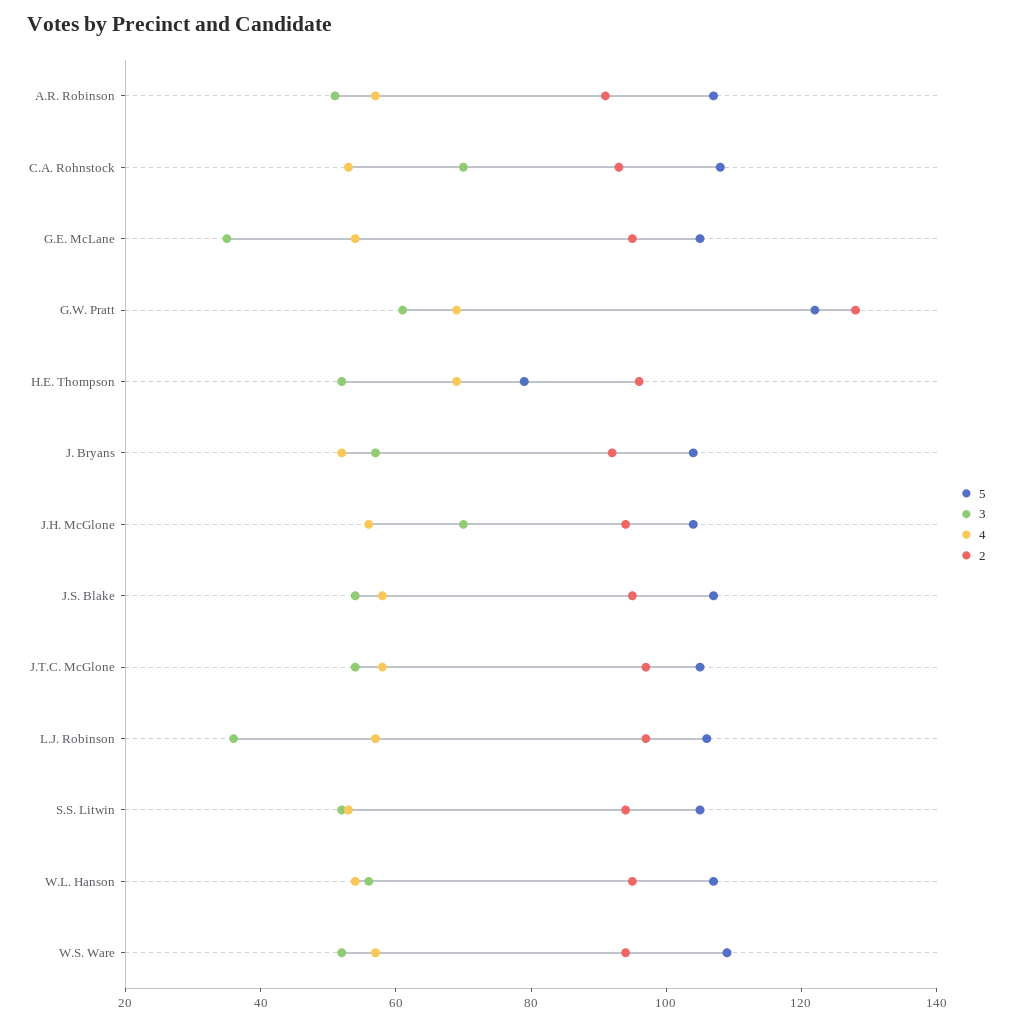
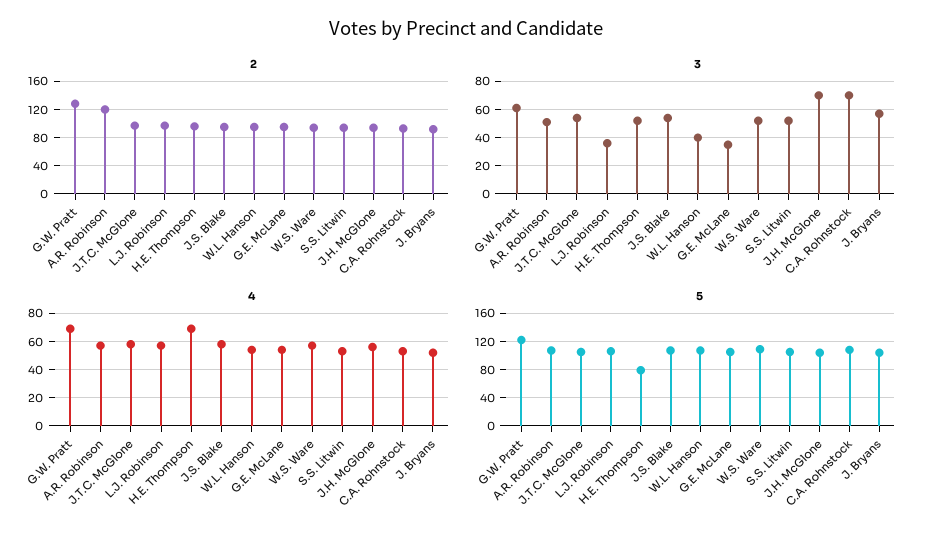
  {
    "5": {
      "A.R. Robinson": 105,
      "C.A. Rohnstock": 110,
      "G.E. McLane": 105,
      "G.W. Pratt": 120,
      "H.E. Thompson": 80,
      "J. Bryans": 105,
      "J.H. McGlone": 105,
      "J.S. Blake": 105,
      "J.T.C. McGlone": 105,
      "L.J. Robinson": 105,
      "S.S. Litwin": 105,
      "W.L. Hanson": 105,
      "W.S. Ware": 110
    },
    "3": {
      "A.R. Robinson": 50,
      "C.A. Rohnstock": 70,
      "G.E. McLane": 35,
      "G.W. Pratt": 60,
      "H.E. Thompson": 50,
      "J. Bryans": 55,
      "J.H. McGlone": 70,
      "J.S. Blake": 55,
      "J.T.C. McGlone": 55,
      "L.J. Robinson": 35,
      "S.S. Litwin": 50,
-     "W.L. Hanson": 55,
+     "W.L. Hanson": 40,
      "W.S. Ware": 50
    },
    "4": {
      "A.R. Robinson": 55,
      "C.A. Rohnstock": 55,
      "G.E. McLane": 55,
      "G.W. Pratt": 70,
      "H.E. Thompson": 70,
      "J. Bryans": 50,
      "J.H. McGlone": 55,
      "J.S. Blake": 60,
      "J.T.C. McGlone": 60,
      "L.J. Robinson": 55,
      "S.S. Litwin": 55,
      "W.L. Hanson": 55,
      "W.S. Ware": 55
    },
    "2": {
-     "A.R. Robinson": 90,
+     "A.R. Robinson": 120,
      "C.A. Rohnstock": 95,
      "G.E. McLane": 95,
      "G.W. Pratt": 130,
      "H.E. Thompson": 95,
      "J. Bryans": 90,
      "J.H. McGlone": 95,
      "J.S. Blake": 95,
      "J.T.C. McGlone": 95,
      "L.J. Robinson": 95,
      "S.S. Litwin": 95,
      "W.L. Hanson": 95,
      "W.S. Ware": 95
    }
  }

